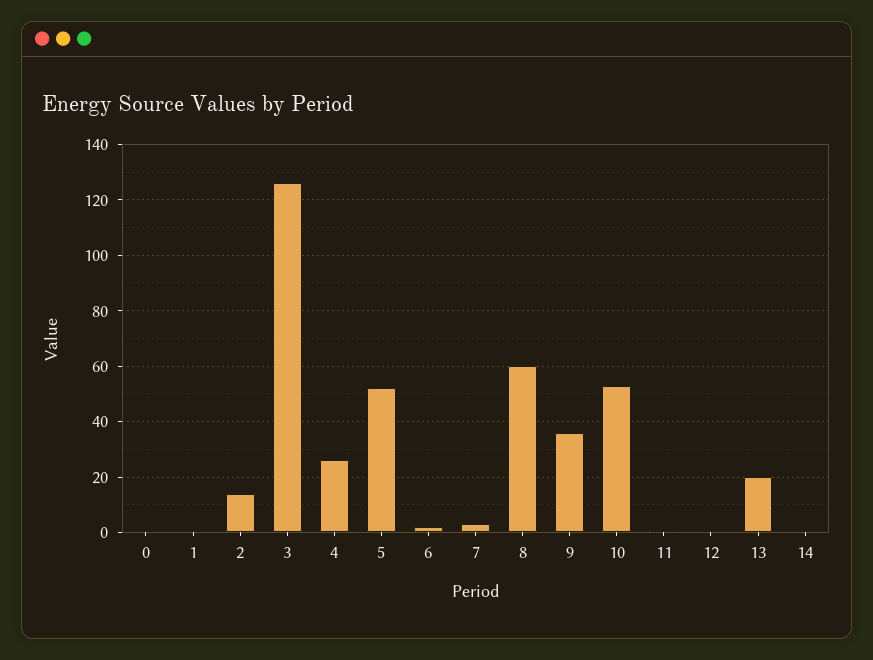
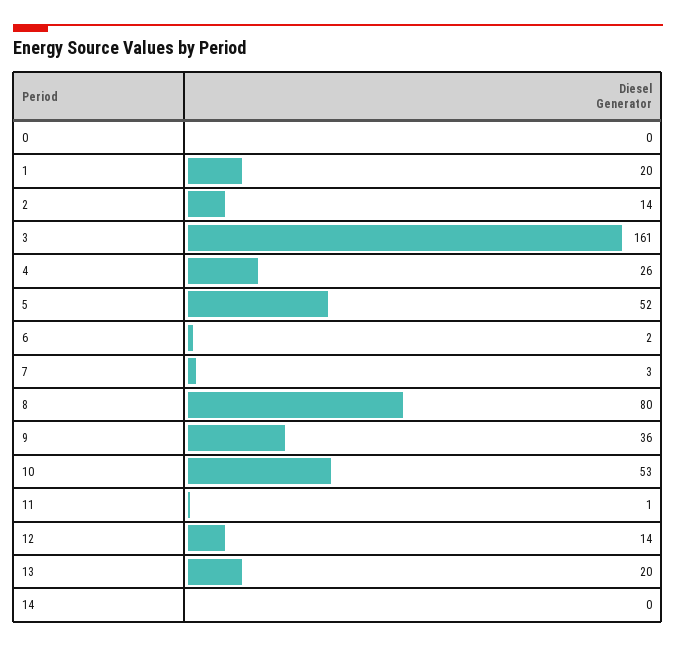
  {
    "0": 0,
-   "1": 0,
+   "1": 20,
    "2": 14,
-   "3": 125,
+   "3": 161,
    "4": 26,
    "5": 52,
    "6": 2,
    "7": 3,
-   "8": 60,
+   "8": 80,
    "9": 36,
    "10": 53,
    "11": 1,
-   "12": 0,
+   "12": 14,
    "13": 20,
    "14": 0
  }

